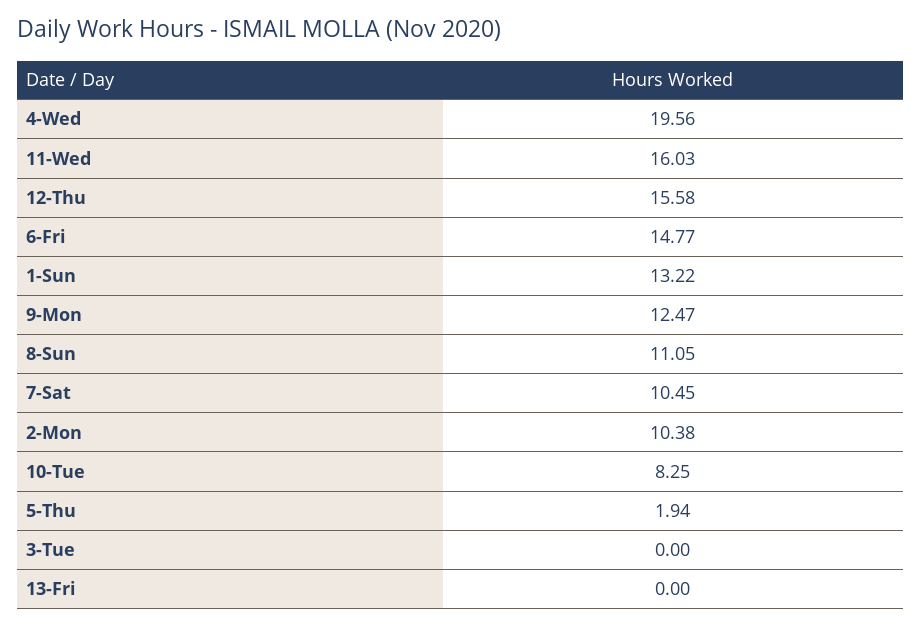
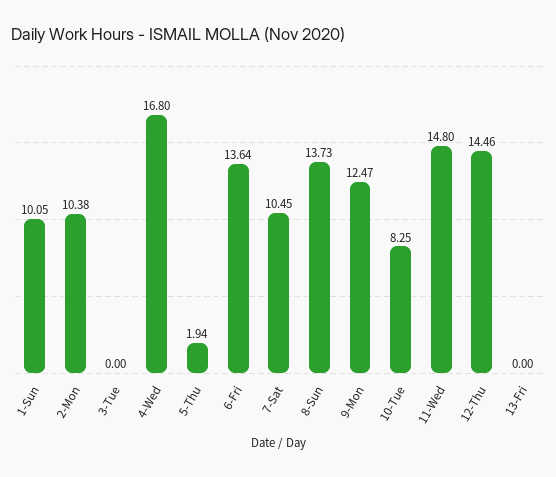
  {
-   "4-Wed": 19.56,
+   "4-Wed": 16.8,
-   "11-Wed": 16.03,
+   "11-Wed": 14.8,
-   "12-Thu": 15.58,
+   "12-Thu": 14.46,
-   "6-Fri": 14.77,
+   "6-Fri": 13.64,
-   "1-Sun": 13.22,
+   "1-Sun": 10.05,
    "9-Mon": 12.47,
-   "8-Sun": 11.05,
+   "8-Sun": 13.73,
    "7-Sat": 10.45,
    "2-Mon": 10.38,
    "10-Tue": 8.25,
    "5-Thu": 1.94,
    "3-Tue": 0,
    "13-Fri": 0
  }

